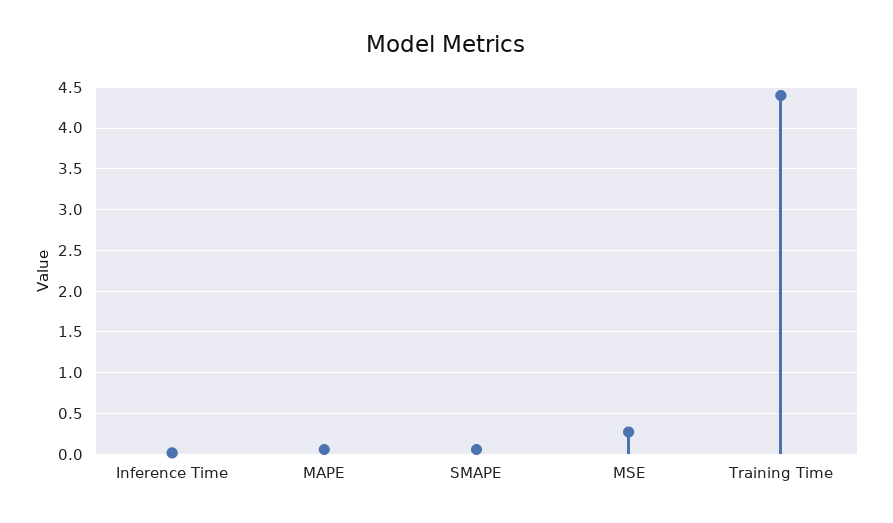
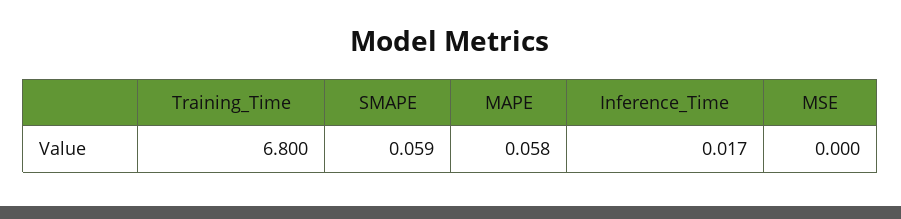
  {
    "Inference Time": 0.017,
    "MAPE": 0.058,
    "SMAPE": 0.059,
-   "MSE": 0.3,
+   "MSE": 0,
-   "Training Time": 4.4
+   "Training Time": 6.8
  }

